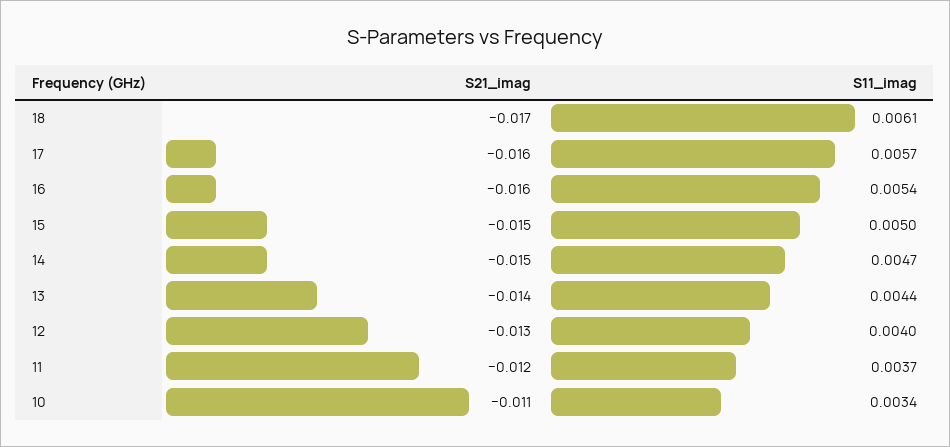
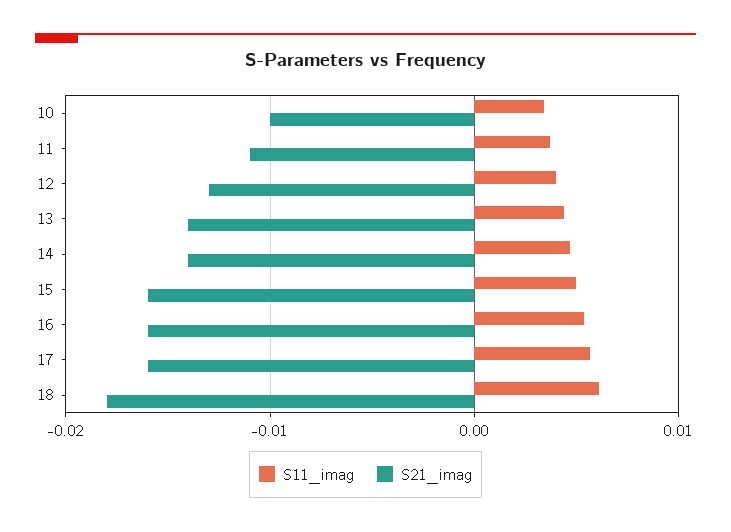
  {
    "S21_imag": {
-     "18": -0.017,
+     "18": -0.018,
      "17": -0.016,
      "16": -0.016,
-     "15": -0.015,
+     "15": -0.016,
-     "14": -0.015,
+     "14": -0.014,
      "13": -0.014,
      "12": -0.013,
-     "11": -0.012,
+     "11": -0.011,
-     "10": -0.011
+     "10": -0.01
    },
    "S11_imag": {
      "18": 0.0061,
      "17": 0.0057,
      "16": 0.0054,
      "15": 0.005,
      "14": 0.0047,
      "13": 0.0044,
      "12": 0.004,
      "11": 0.0037,
      "10": 0.0034
    }
  }

